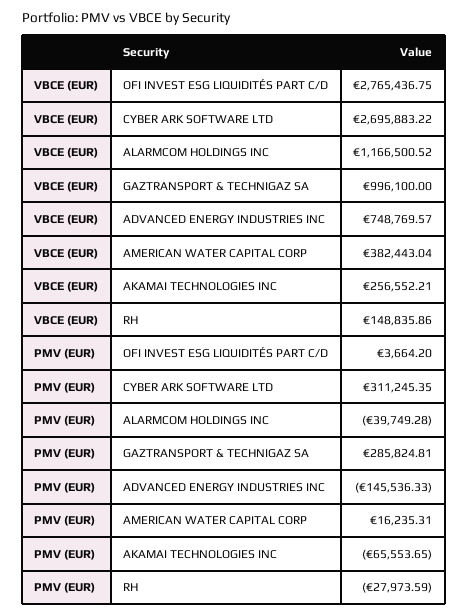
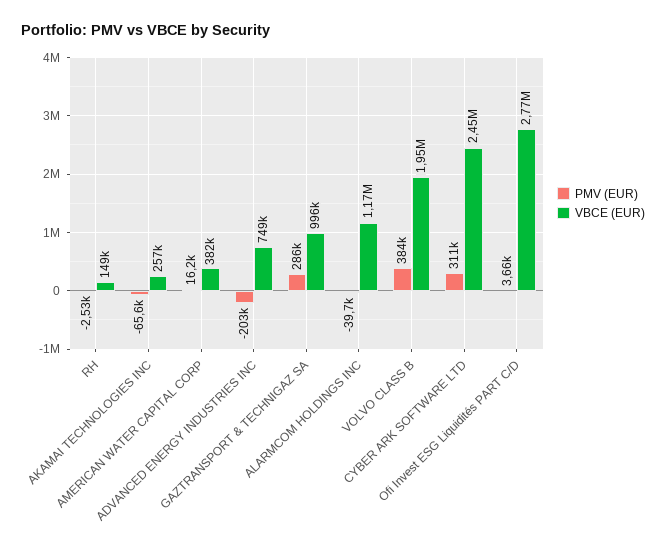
  {
    "VBCE (EUR)": {
      "OFI INVEST ESG LIQUIDITÉS PART C/D": 2765436.75,
-     "CYBER ARK SOFTWARE LTD": 2695883.22,
+     "CYBER ARK SOFTWARE LTD": 2450000,
      "ALARMCOM HOLDINGS INC": 1166500.52,
      "GAZTRANSPORT & TECHNIGAZ SA": 996100,
      "ADVANCED ENERGY INDUSTRIES INC": 748769.57,
      "AMERICAN WATER CAPITAL CORP": 382443.04,
      "AKAMAI TECHNOLOGIES INC": 256552.21,
-     "RH": 148835.86
+     "RH": 148835.86,
+     "VOLVO CLASS B": 1950000
    },
    "PMV (EUR)": {
      "OFI INVEST ESG LIQUIDITÉS PART C/D": 3664.2,
      "CYBER ARK SOFTWARE LTD": 311245.35,
      "ALARMCOM HOLDINGS INC": -39749.28,
      "GAZTRANSPORT & TECHNIGAZ SA": 285824.81,
-     "ADVANCED ENERGY INDUSTRIES INC": -145536.33,
+     "ADVANCED ENERGY INDUSTRIES INC": -203000,
      "AMERICAN WATER CAPITAL CORP": 16235.31,
      "AKAMAI TECHNOLOGIES INC": -65553.65,
-     "RH": -27973.59
+     "RH": -2530,
+     "VOLVO CLASS B": 384000
    }
  }

